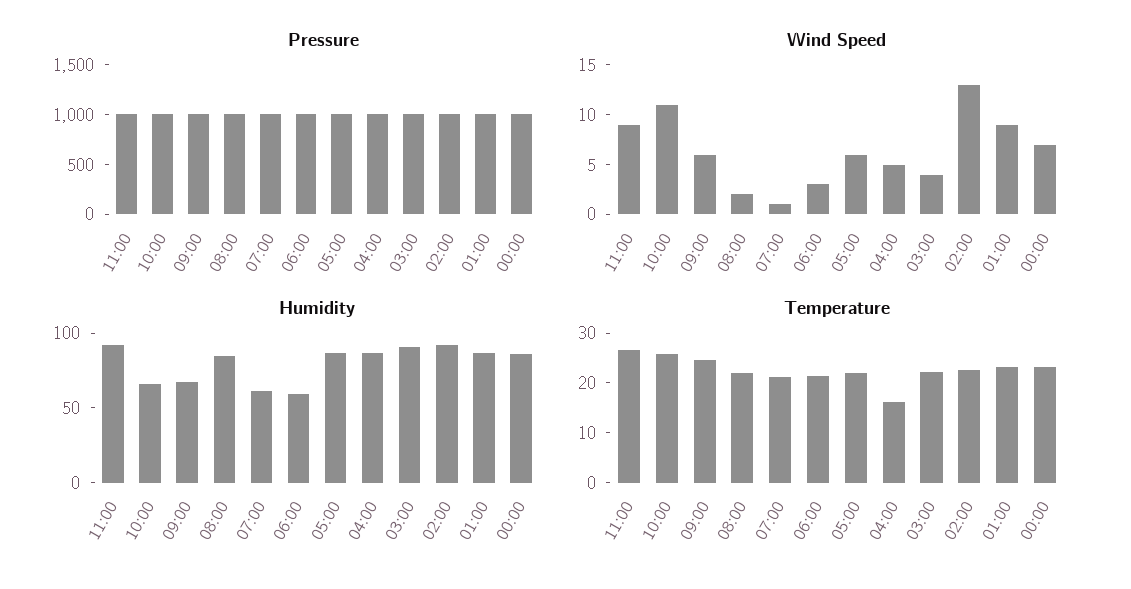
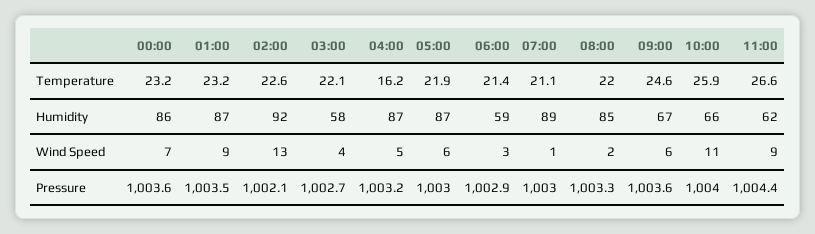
  {
    "Pressure": {
      "11:00": 1004.4,
      "10:00": 1004,
      "09:00": 1003.6,
      "08:00": 1003.3,
      "07:00": 1003,
      "06:00": 1002.9,
      "05:00": 1003,
      "04:00": 1003.2,
      "03:00": 1002.7,
      "02:00": 1002.1,
      "01:00": 1003.5,
      "00:00": 1003.6
    },
    "Wind Speed": {
      "11:00": 9,
      "10:00": 11,
      "09:00": 6,
      "08:00": 2,
      "07:00": 1,
      "06:00": 3,
      "05:00": 6,
      "04:00": 5,
      "03:00": 4,
      "02:00": 13,
      "01:00": 9,
      "00:00": 7
    },
    "Humidity": {
-     "11:00": 90,
+     "11:00": 62,
      "10:00": 66,
      "09:00": 67,
      "08:00": 85,
-     "07:00": 60,
+     "07:00": 89,
      "06:00": 59,
      "05:00": 87,
      "04:00": 87,
-     "03:00": 90,
+     "03:00": 58,
      "02:00": 92,
      "01:00": 87,
      "00:00": 86
    },
    "Temperature": {
      "11:00": 26.6,
      "10:00": 25.9,
      "09:00": 24.6,
      "08:00": 22,
      "07:00": 21.1,
      "06:00": 21.4,
      "05:00": 21.9,
      "04:00": 16.2,
      "03:00": 22.1,
      "02:00": 22.6,
      "01:00": 23.2,
      "00:00": 23.2
    }
  }

